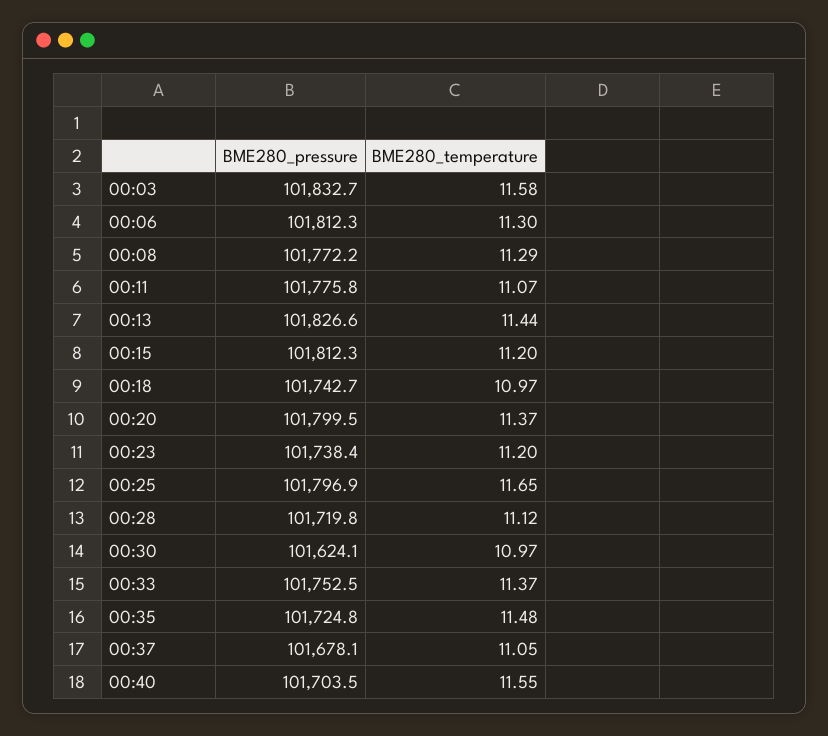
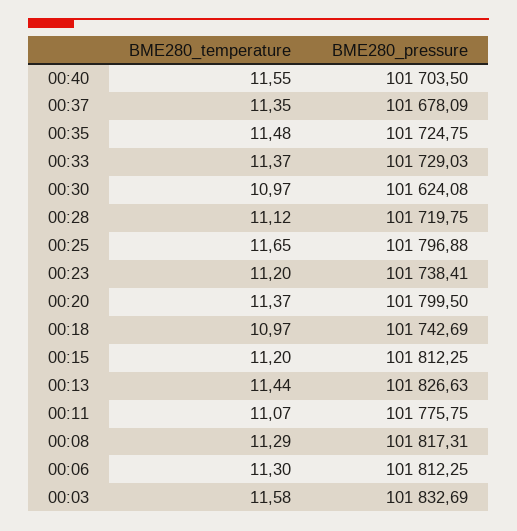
  {
    "BME280_pressure": {
      "00:03": 101832.69,
      "00:06": 101812.25,
-     "00:08": 101772.2,
+     "00:08": 101817.31,
      "00:11": 101775.75,
      "00:13": 101826.63,
      "00:15": 101812.25,
      "00:18": 101742.69,
      "00:20": 101799.5,
      "00:23": 101738.41,
      "00:25": 101796.88,
      "00:28": 101719.75,
      "00:30": 101624.08,
-     "00:33": 101752.5,
+     "00:33": 101729.03,
      "00:35": 101724.75,
      "00:37": 101678.09,
      "00:40": 101703.5
    },
    "BME280_temperature": {
      "00:03": 11.58,
      "00:06": 11.3,
      "00:08": 11.29,
      "00:11": 11.07,
      "00:13": 11.44,
      "00:15": 11.2,
      "00:18": 10.97,
      "00:20": 11.37,
      "00:23": 11.2,
      "00:25": 11.65,
      "00:28": 11.12,
      "00:30": 10.97,
      "00:33": 11.37,
      "00:35": 11.48,
-     "00:37": 11.05,
+     "00:37": 11.35,
      "00:40": 11.55
    }
  }

